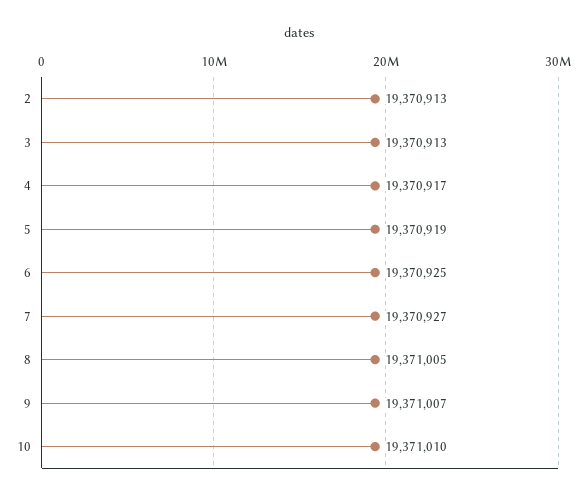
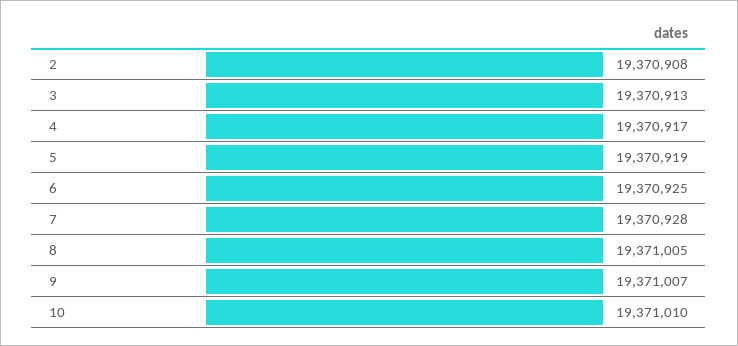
  {
-   "2": 19370913,
+   "2": 19370908,
    "3": 19370913,
    "4": 19370917,
    "5": 19370919,
    "6": 19370925,
-   "7": 19370927,
+   "7": 19370928,
    "8": 19371005,
    "9": 19371007,
    "10": 19371010
  }

